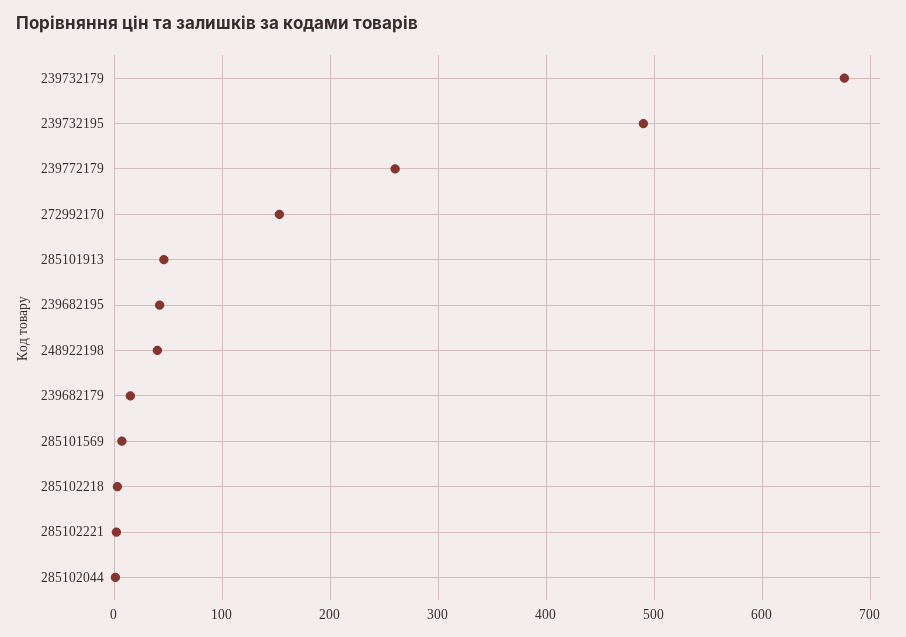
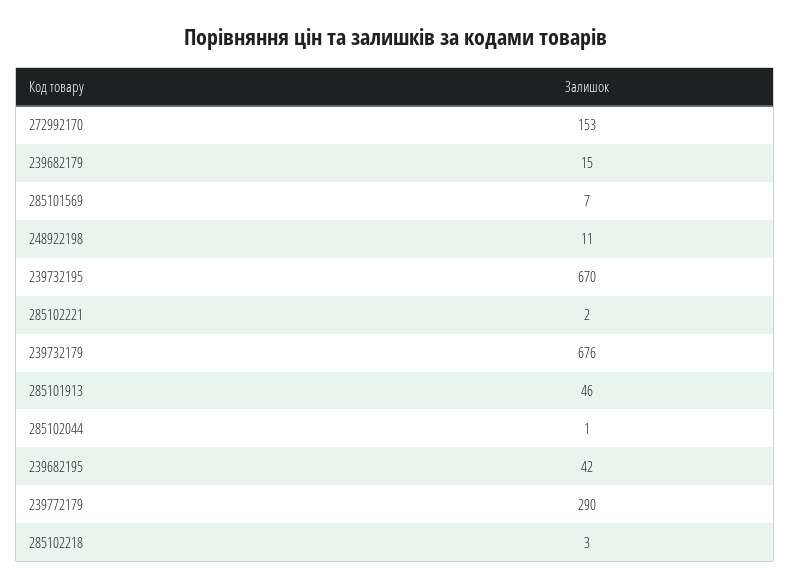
  {
    "239732179": 676,
-   "239732195": 490,
+   "239732195": 670,
-   "239772179": 260,
+   "239772179": 290,
    "272992170": 153,
    "285101913": 46,
    "239682195": 42,
-   "248922198": 40,
+   "248922198": 11,
    "239682179": 15,
    "285101569": 7,
    "285102218": 3,
    "285102221": 2,
    "285102044": 1
  }

